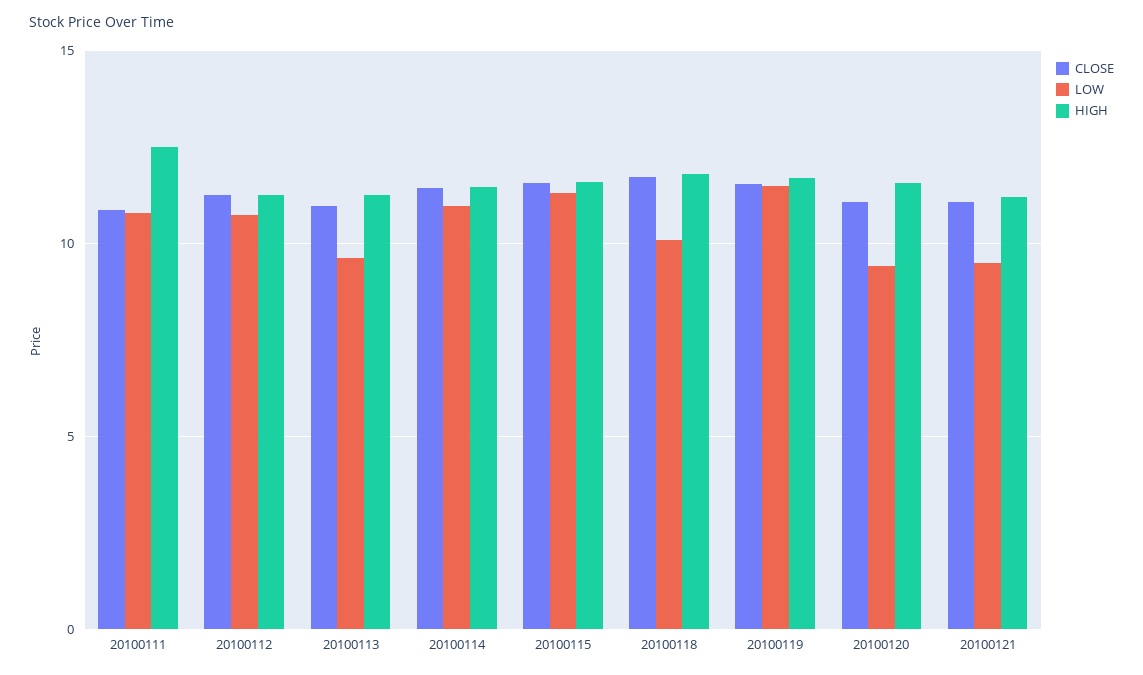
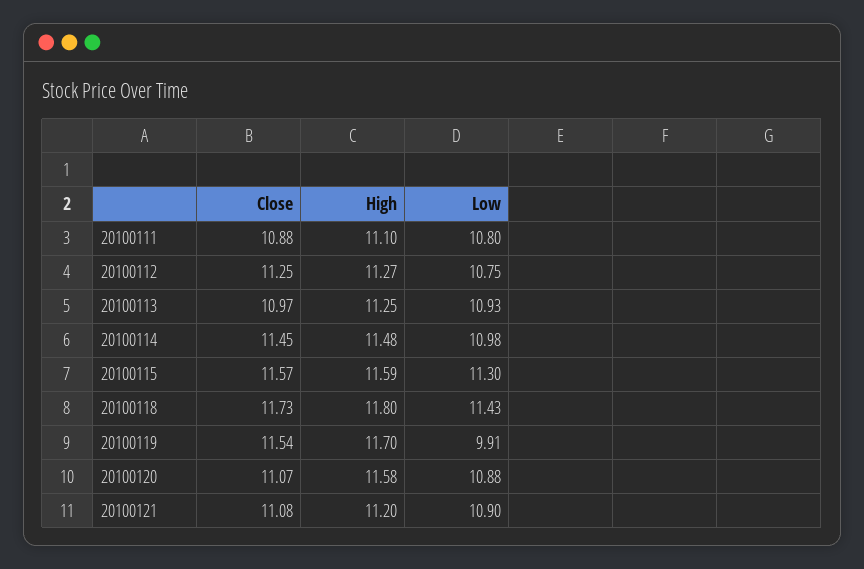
  {
    "CLOSE": {
      "20100111": 10.88,
      "20100112": 11.25,
      "20100113": 10.97,
      "20100114": 11.45,
      "20100115": 11.57,
      "20100118": 11.73,
      "20100119": 11.54,
      "20100120": 11.07,
      "20100121": 11.08
    },
    "LOW": {
      "20100111": 10.8,
      "20100112": 10.75,
-     "20100113": 9.5,
+     "20100113": 10.93,
      "20100114": 10.98,
      "20100115": 11.3,
-     "20100118": 10,
+     "20100118": 11.43,
-     "20100119": 11.5,
+     "20100119": 9.91,
-     "20100120": 9.5,
+     "20100120": 10.88,
-     "20100121": 9.5
+     "20100121": 10.9
    },
    "HIGH": {
-     "20100111": 12.5,
+     "20100111": 11.1,
      "20100112": 11.27,
      "20100113": 11.25,
      "20100114": 11.48,
      "20100115": 11.59,
      "20100118": 11.8,
      "20100119": 11.7,
      "20100120": 11.58,
      "20100121": 11.2
    }
  }

